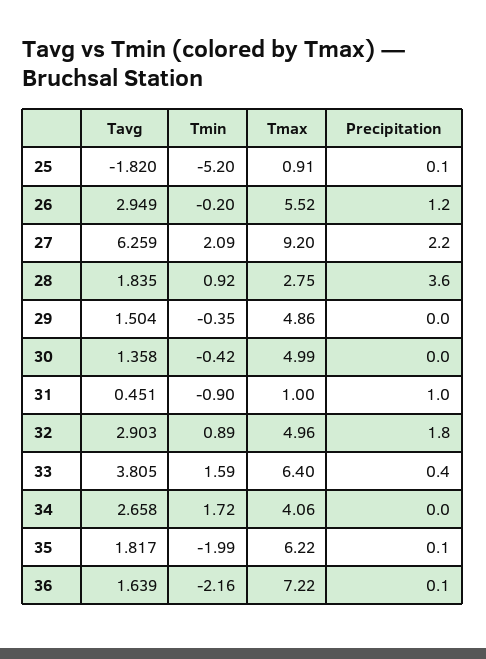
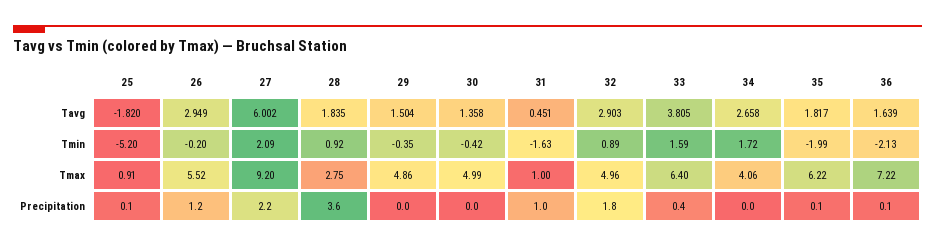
  {
    "Tavg": {
      "25": -1.82,
      "26": 2.949,
-     "27": 6.259,
+     "27": 6.002,
      "28": 1.835,
      "29": 1.504,
      "30": 1.358,
      "31": 0.451,
      "32": 2.903,
      "33": 3.805,
      "34": 2.658,
      "35": 1.817,
      "36": 1.639
    },
    "Tmin": {
      "25": -5.2,
      "26": -0.2,
      "27": 2.09,
      "28": 0.92,
      "29": -0.35,
      "30": -0.42,
-     "31": -0.9,
+     "31": -1.63,
      "32": 0.89,
      "33": 1.59,
      "34": 1.72,
      "35": -1.99,
-     "36": -2.16
+     "36": -2.13
    },
    "Tmax": {
      "25": 0.91,
      "26": 5.52,
      "27": 9.2,
      "28": 2.75,
      "29": 4.86,
      "30": 4.99,
      "31": 1,
      "32": 4.96,
      "33": 6.4,
      "34": 4.06,
      "35": 6.22,
      "36": 7.22
    },
    "Precipitation": {
      "25": 0.1,
      "26": 1.2,
      "27": 2.2,
      "28": 3.6,
      "29": 0,
      "30": 0,
      "31": 1,
      "32": 1.8,
      "33": 0.4,
      "34": 0,
      "35": 0.1,
      "36": 0.1
    }
  }

